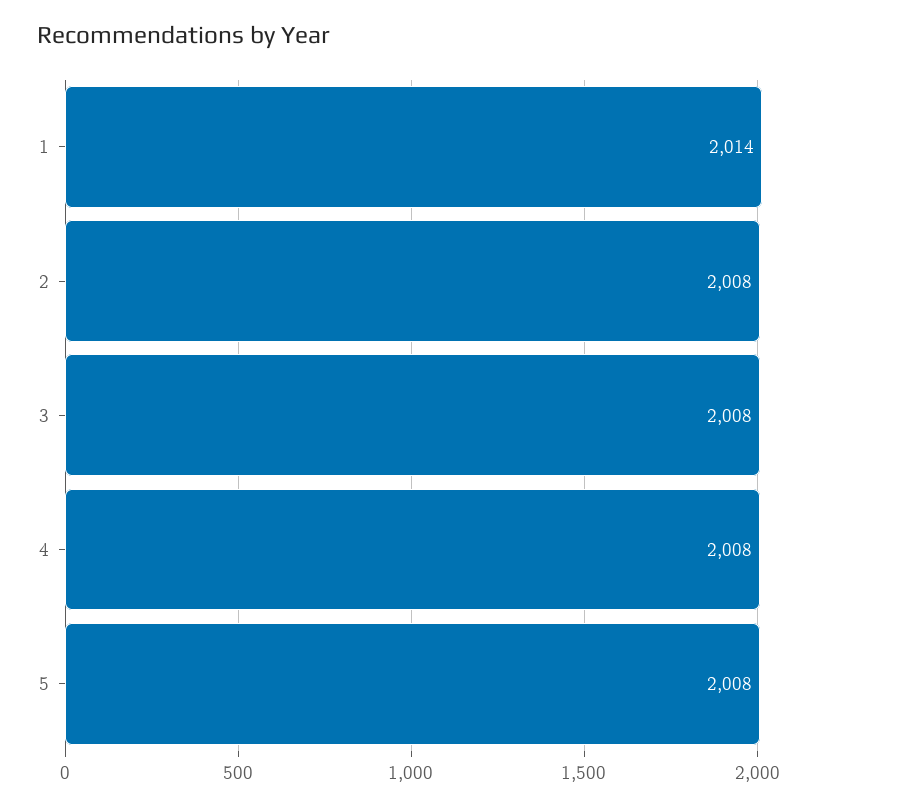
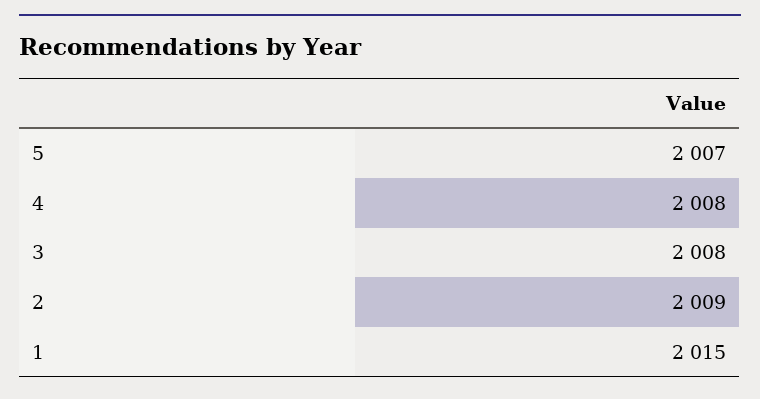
  {
-   "1": 2014,
+   "1": 2015,
-   "2": 2008,
+   "2": 2009,
    "3": 2008,
    "4": 2008,
-   "5": 2008
+   "5": 2007
  }

